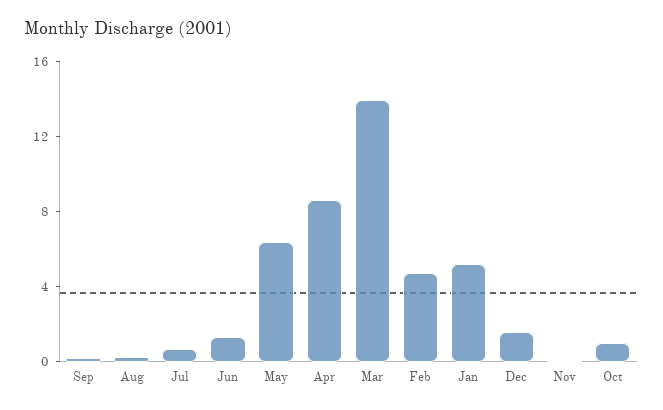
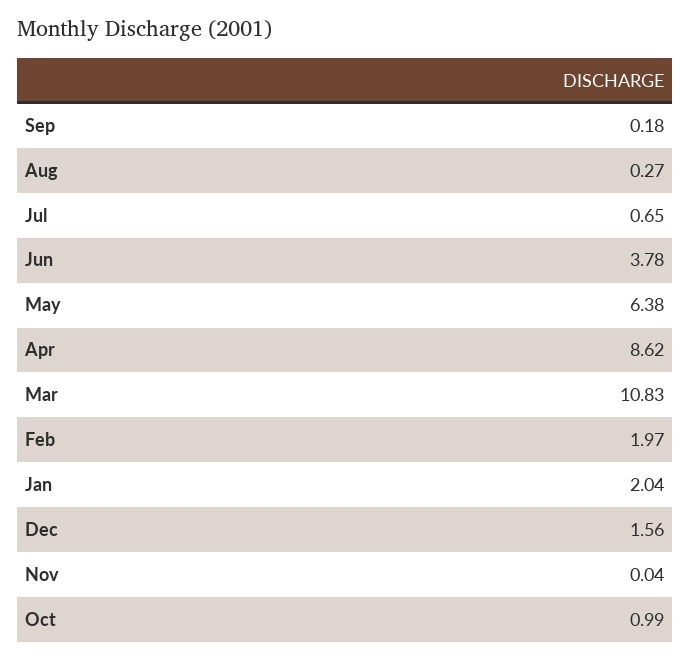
  {
    "Sep": 0.18,
    "Aug": 0.27,
    "Jul": 0.65,
-   "Jun": 1,
+   "Jun": 3.78,
    "May": 6.38,
    "Apr": 8.62,
-   "Mar": 14,
+   "Mar": 10.83,
-   "Feb": 5,
+   "Feb": 1.97,
-   "Jan": 5,
+   "Jan": 2.04,
    "Dec": 1.56,
    "Nov": 0.04,
    "Oct": 0.99
  }

